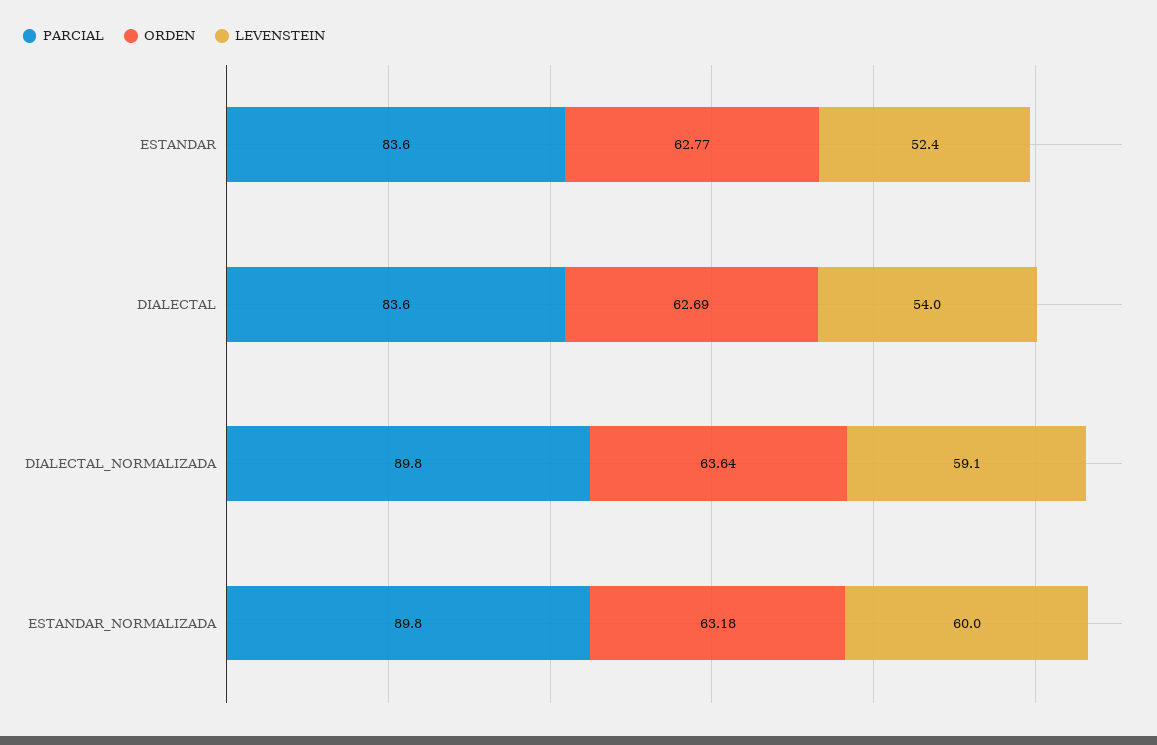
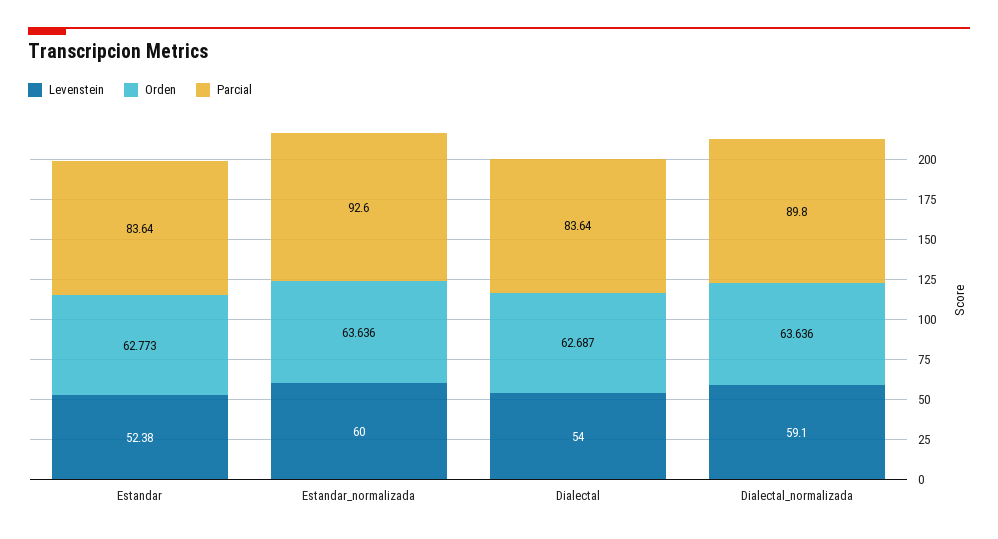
  {
    "PARCIAL": {
      "ESTANDAR": 83.64,
      "DIALECTAL": 83.64,
      "DIALECTAL_NORMALIZADA": 89.8,
-     "ESTANDAR_NORMALIZADA": 89.8
+     "ESTANDAR_NORMALIZADA": 92.6
    },
    "ORDEN": {
      "ESTANDAR": 62.773,
      "DIALECTAL": 62.687,
      "DIALECTAL_NORMALIZADA": 63.636,
-     "ESTANDAR_NORMALIZADA": 63.18
+     "ESTANDAR_NORMALIZADA": 63.636
    },
    "LEVENSTEIN": {
      "ESTANDAR": 52.38,
      "DIALECTAL": 54,
      "DIALECTAL_NORMALIZADA": 59.1,
      "ESTANDAR_NORMALIZADA": 60
    }
  }

